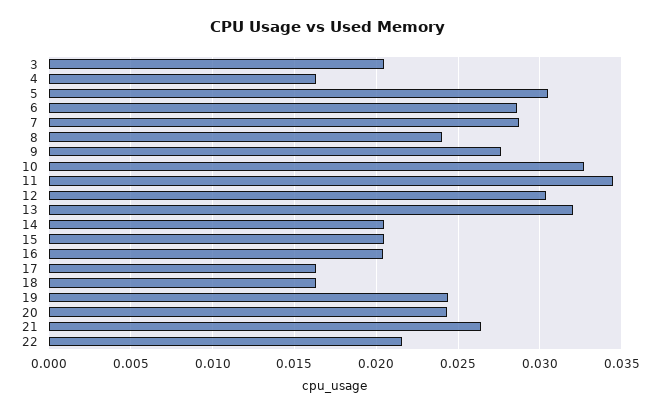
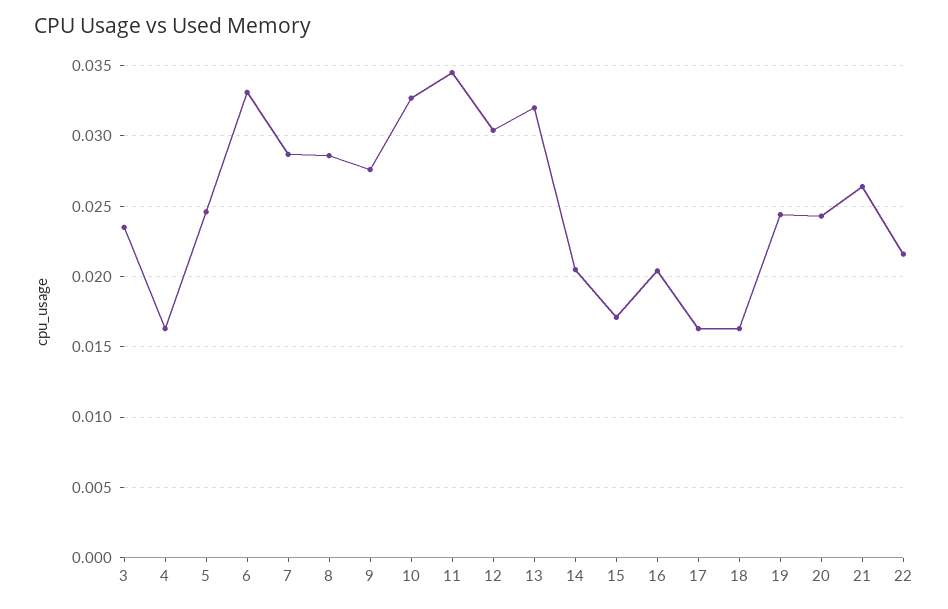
  {
-   "3": 0.0205,
+   "3": 0.0235,
    "4": 0.0165,
-   "5": 0.0305,
+   "5": 0.0245,
-   "6": 0.0285,
+   "6": 0.033,
    "7": 0.0285,
-   "8": 0.024,
+   "8": 0.0285,
    "9": 0.0275,
    "10": 0.0325,
    "11": 0.0345,
    "12": 0.0305,
    "13": 0.032,
    "14": 0.0205,
-   "15": 0.0205,
+   "15": 0.017,
    "16": 0.0205,
    "17": 0.0165,
    "18": 0.0165,
    "19": 0.0245,
    "20": 0.0245,
    "21": 0.0265,
    "22": 0.0215
  }

